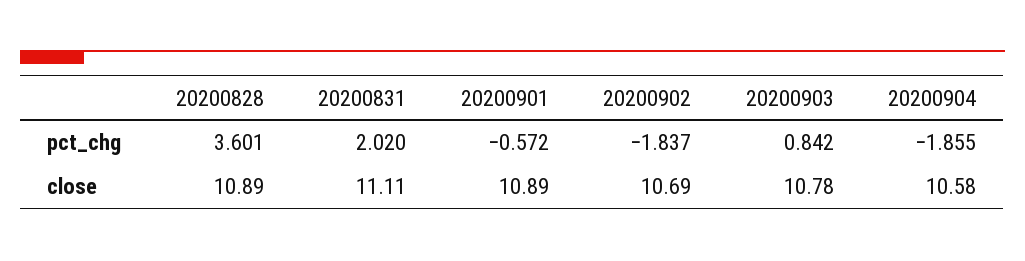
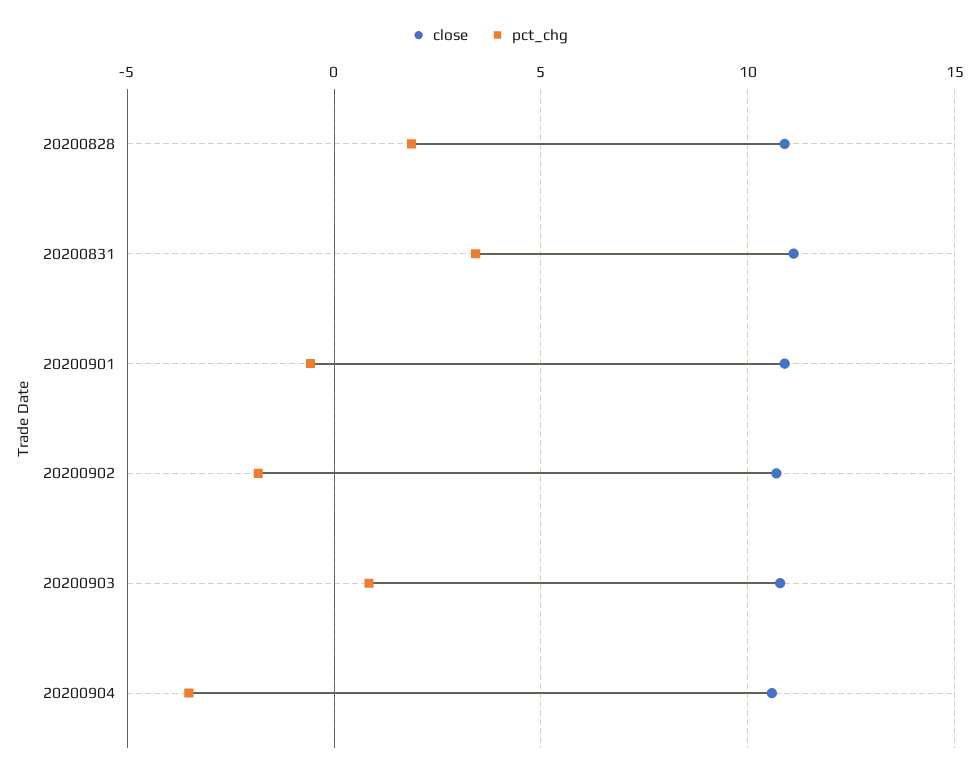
  {
    "pct_chg": {
-     "20200828": 3.601,
+     "20200828": 2,
-     "20200831": 2.02,
+     "20200831": 3.5,
      "20200901": -0.572,
      "20200902": -1.837,
      "20200903": 0.842,
-     "20200904": -1.855
+     "20200904": -3.5
    },
    "close": {
      "20200828": 10.89,
      "20200831": 11.11,
      "20200901": 10.89,
      "20200902": 10.69,
      "20200903": 10.78,
      "20200904": 10.58
    }
  }

